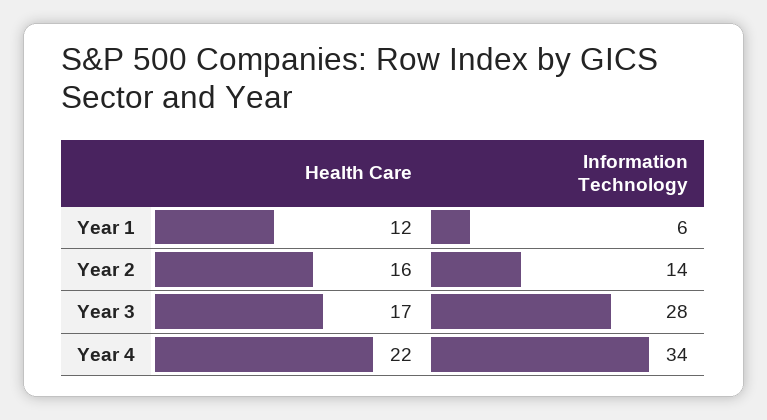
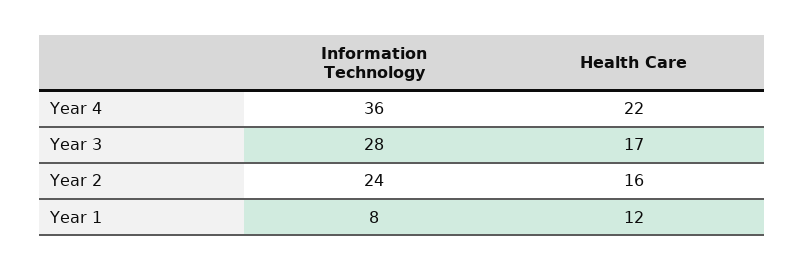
  {
    "Health Care": {
      "Year 1": 12,
      "Year 2": 16,
      "Year 3": 17,
      "Year 4": 22
    },
    "Information Technology": {
-     "Year 1": 6,
+     "Year 1": 8,
-     "Year 2": 14,
+     "Year 2": 24,
      "Year 3": 28,
-     "Year 4": 34
+     "Year 4": 36
    }
  }

